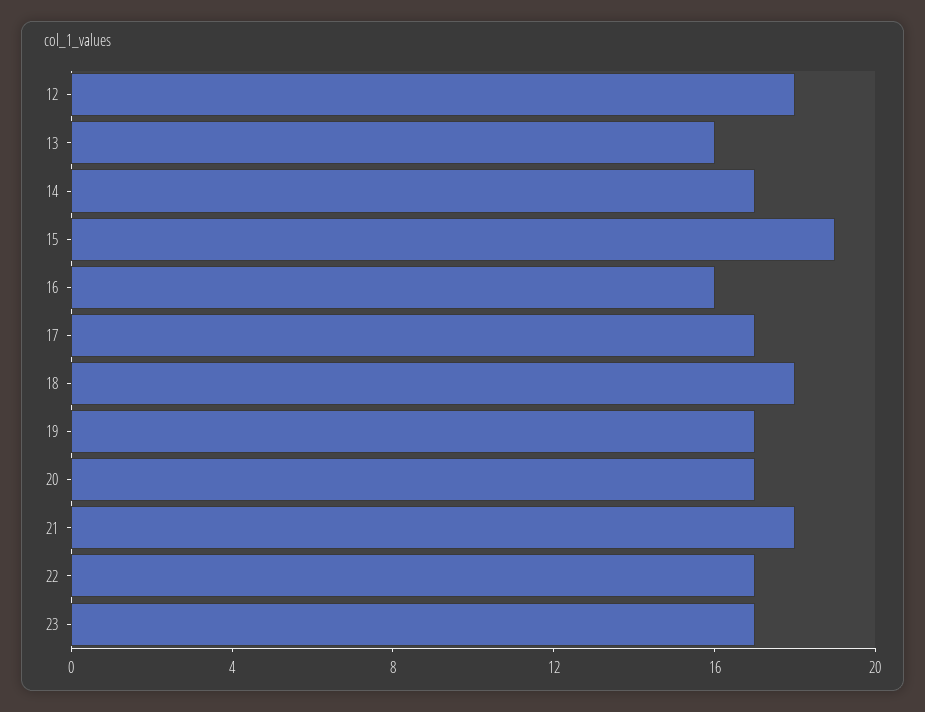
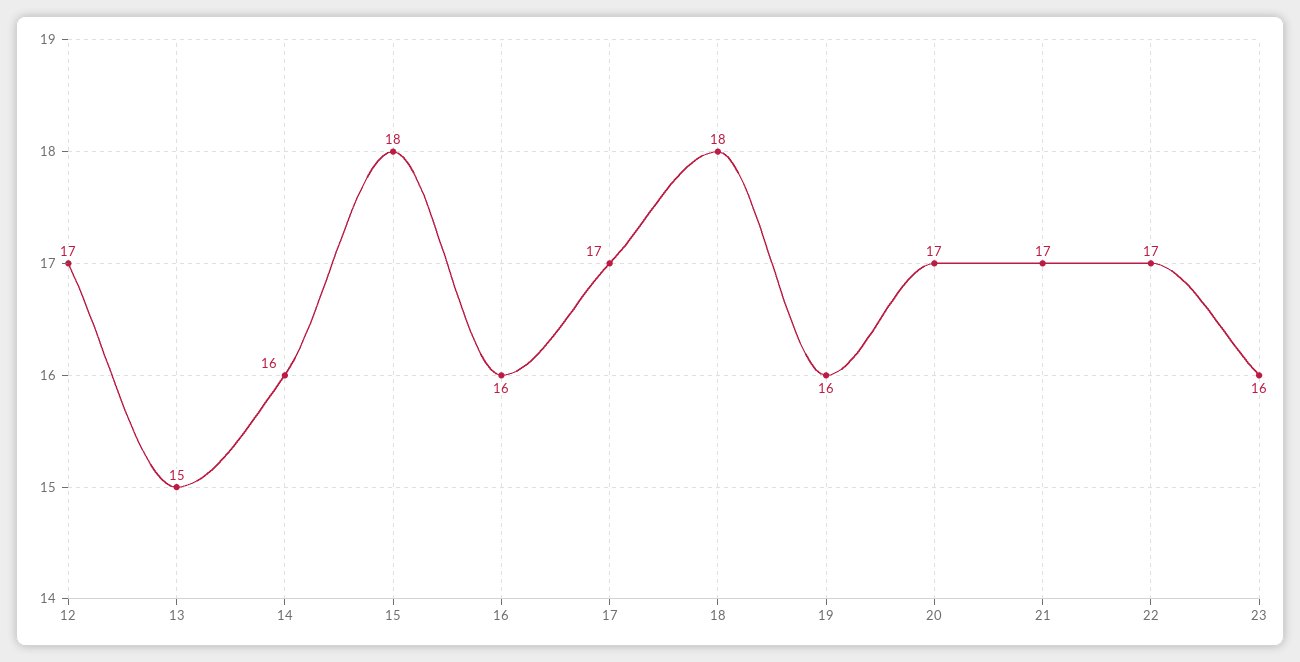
  {
-   "12": 18,
+   "12": 17,
-   "13": 16,
+   "13": 15,
-   "14": 17,
+   "14": 16,
-   "15": 19,
+   "15": 18,
    "16": 16,
    "17": 17,
    "18": 18,
-   "19": 17,
+   "19": 16,
    "20": 17,
-   "21": 18,
+   "21": 17,
    "22": 17,
-   "23": 17
+   "23": 16
  }

